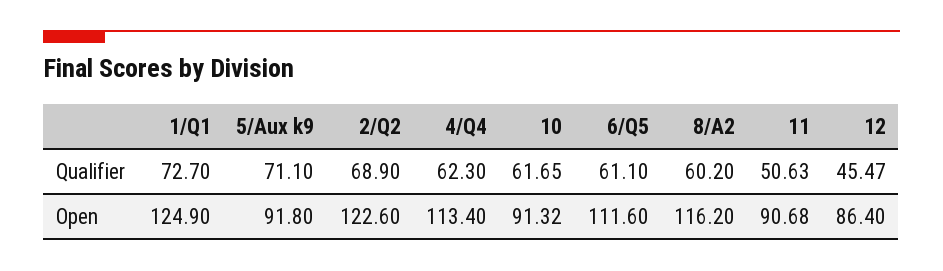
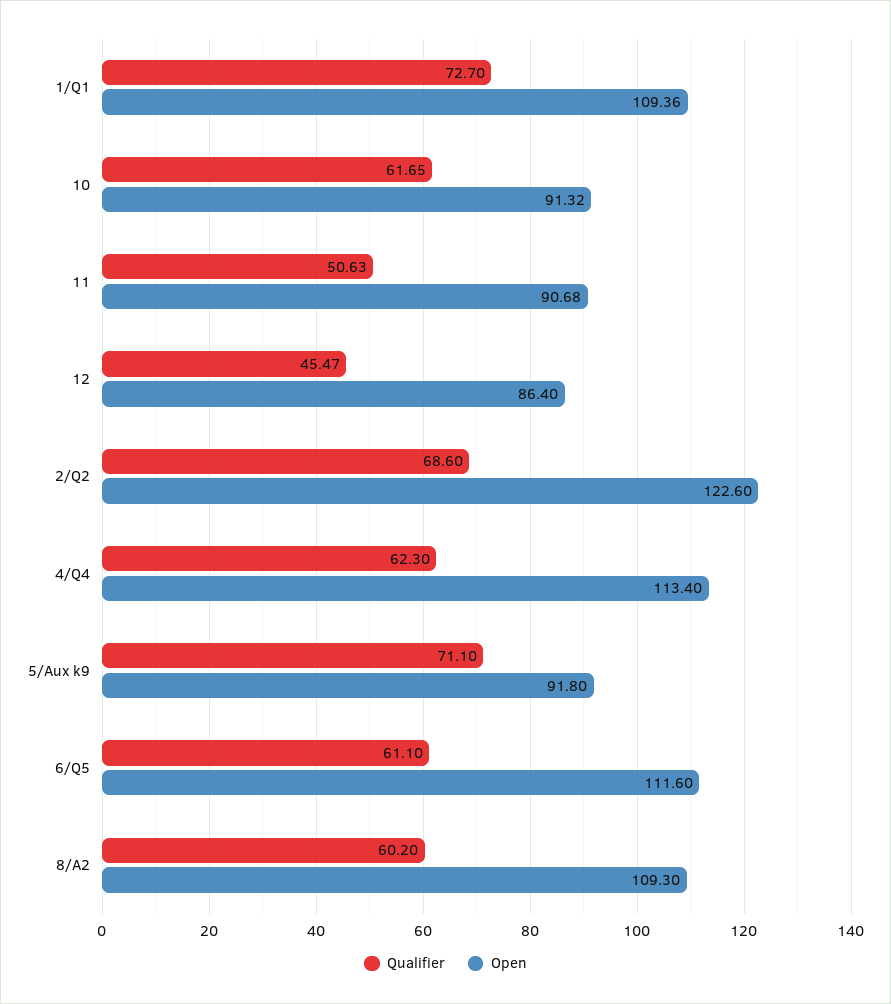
  {
    "Qualifier": {
      "1/Q1": 72.7,
      "5/Aux k9": 71.1,
-     "2/Q2": 68.9,
+     "2/Q2": 68.6,
      "4/Q4": 62.3,
      "10": 61.65,
      "6/Q5": 61.1,
      "8/A2": 60.2,
      "11": 50.63,
      "12": 45.47
    },
    "Open": {
-     "1/Q1": 124.9,
+     "1/Q1": 109.36,
      "5/Aux k9": 91.8,
      "2/Q2": 122.6,
      "4/Q4": 113.4,
      "10": 91.32,
      "6/Q5": 111.6,
-     "8/A2": 116.2,
+     "8/A2": 109.3,
      "11": 90.68,
      "12": 86.4
    }
  }

